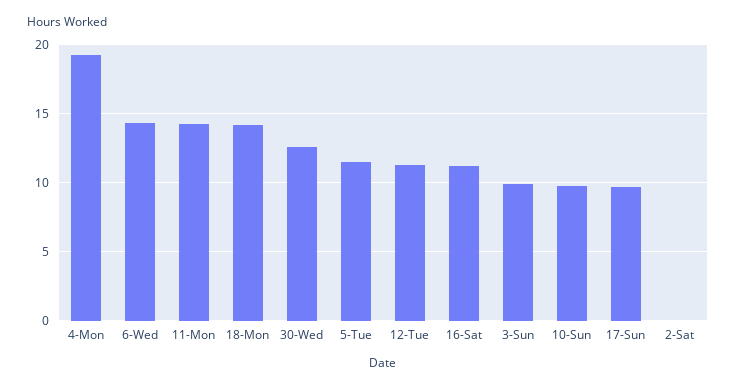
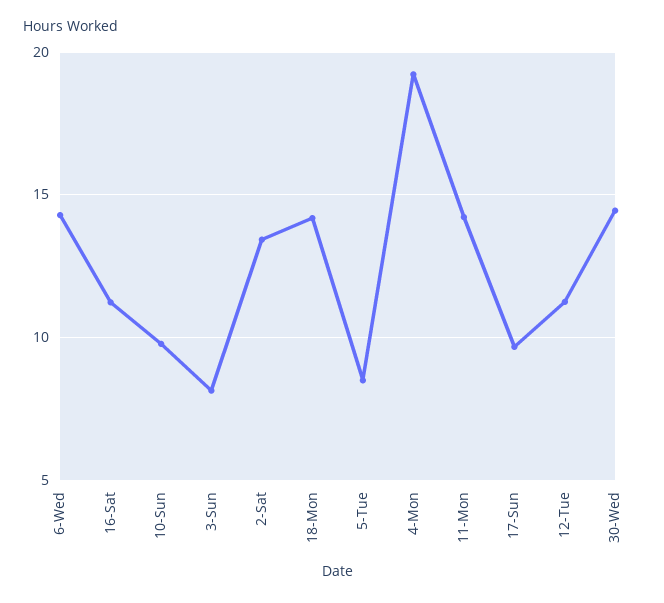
  {
    "4-Mon": 19,
    "6-Wed": 14.5,
    "11-Mon": 14,
    "18-Mon": 14,
-   "30-Wed": 12.5,
+   "30-Wed": 14.5,
-   "5-Tue": 11.5,
+   "5-Tue": 8.5,
    "12-Tue": 11.5,
    "16-Sat": 11,
-   "3-Sun": 10,
+   "3-Sun": 8,
    "10-Sun": 10,
    "17-Sun": 9.5,
-   "2-Sat": 0
+   "2-Sat": 13.5
  }

